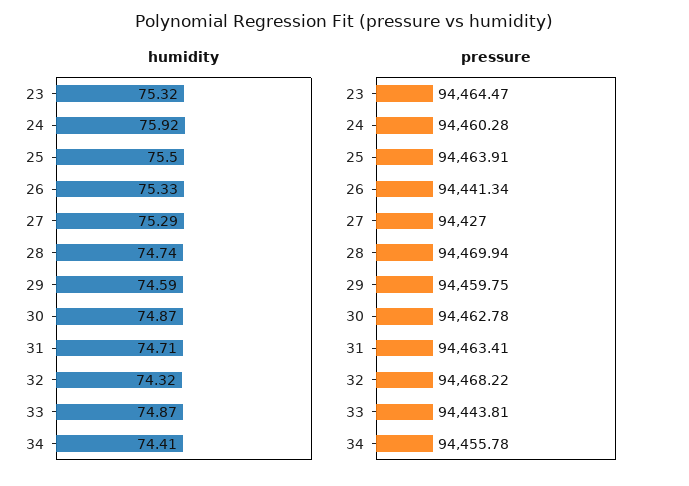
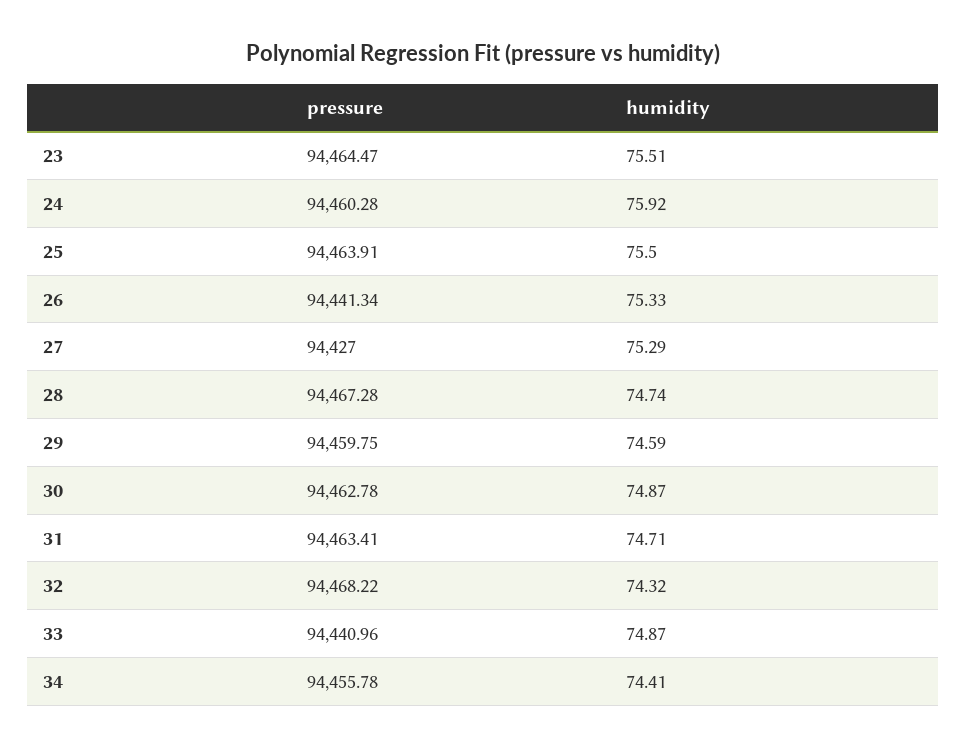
  {
    "humidity": {
-     "23": 75.32,
+     "23": 75.51,
      "24": 75.92,
      "25": 75.5,
      "26": 75.33,
      "27": 75.29,
      "28": 74.74,
      "29": 74.59,
      "30": 74.87,
      "31": 74.71,
      "32": 74.32,
      "33": 74.87,
      "34": 74.41
    },
    "pressure": {
      "23": 94464.47,
      "24": 94460.28,
      "25": 94463.91,
      "26": 94441.34,
      "27": 94427,
-     "28": 94469.94,
+     "28": 94467.28,
      "29": 94459.75,
      "30": 94462.78,
      "31": 94463.41,
      "32": 94468.22,
-     "33": 94443.81,
+     "33": 94440.96,
      "34": 94455.78
    }
  }

